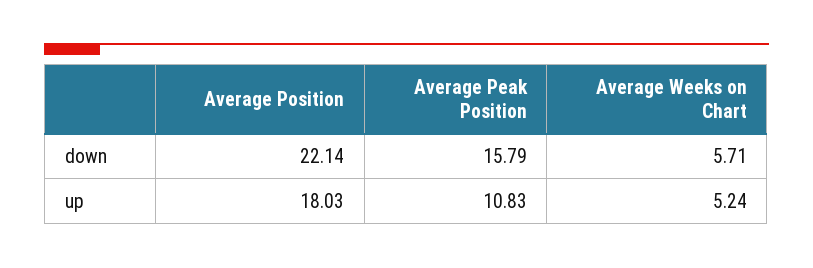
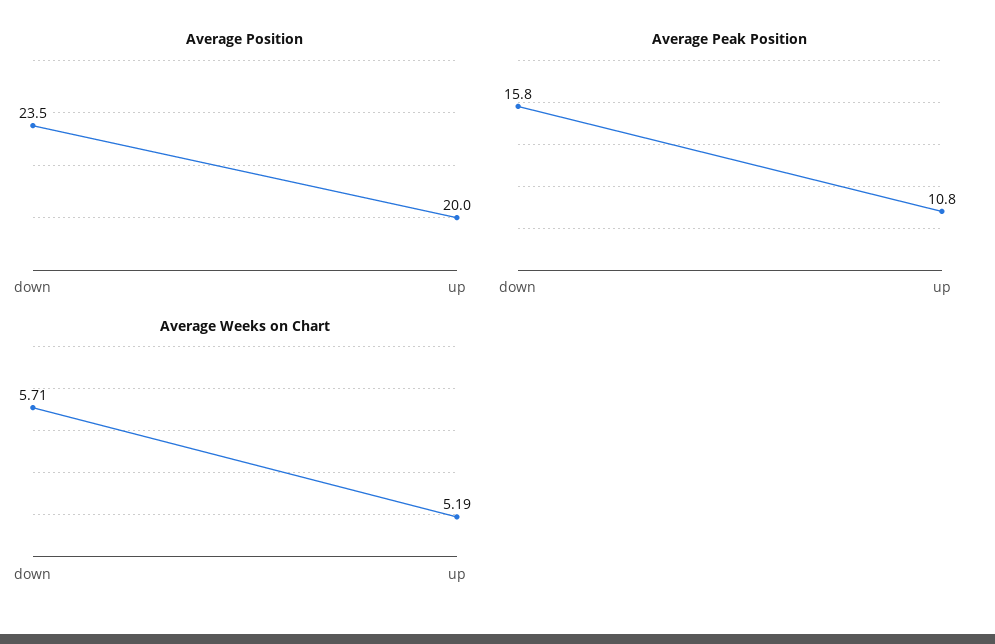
  {
    "Average Position": {
-     "down": 22.14,
+     "down": 23.5,
-     "up": 18.03
+     "up": 20
    },
    "Average Peak Position": {
      "down": 15.79,
      "up": 10.83
    },
    "Average Weeks on Chart": {
      "down": 5.71,
-     "up": 5.24
+     "up": 5.19
    }
  }

